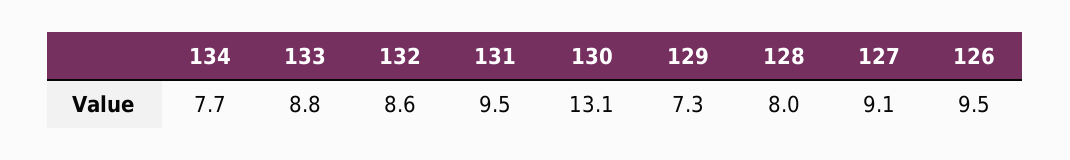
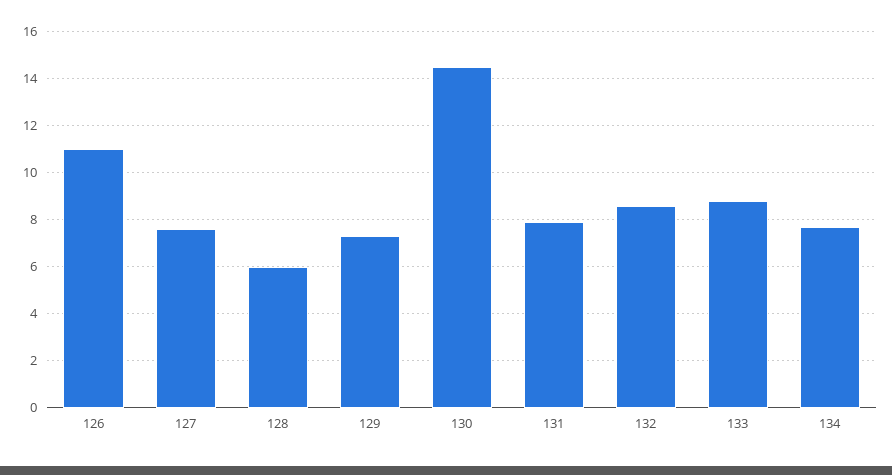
  {
    "134": 7.7,
    "133": 8.8,
    "132": 8.6,
-   "131": 9.5,
+   "131": 8,
-   "130": 13.1,
+   "130": 14.5,
    "129": 7.3,
-   "128": 8,
+   "128": 6,
-   "127": 9.1,
+   "127": 7.5,
-   "126": 9.5
+   "126": 11
  }

